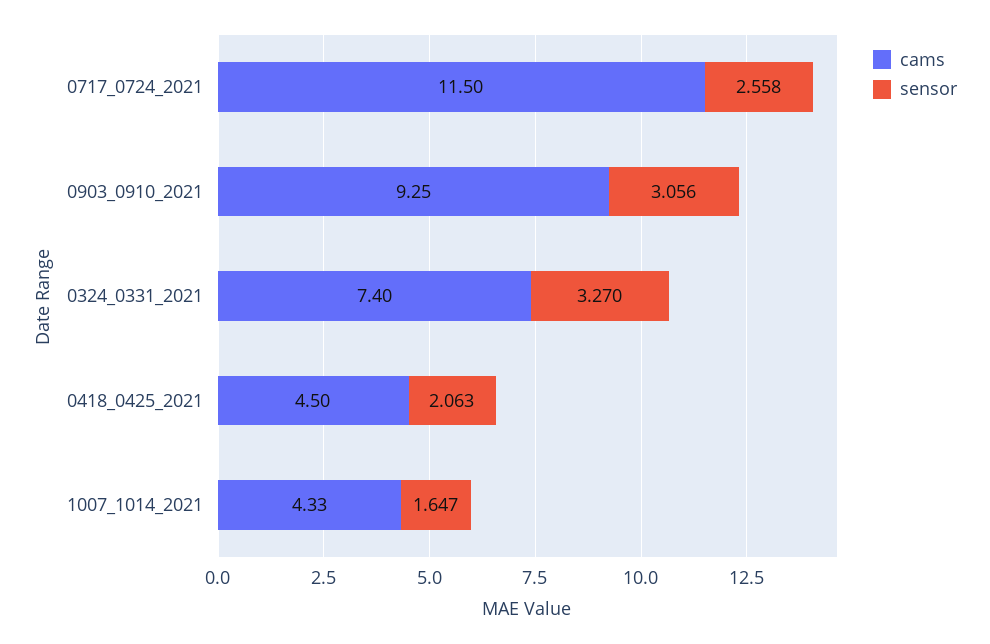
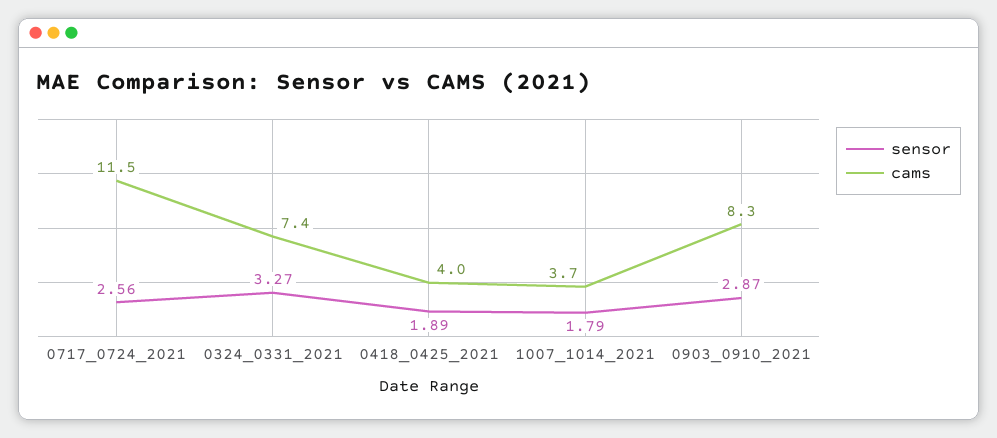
  {
    "cams": {
      "0717_0724_2021": 11.5,
-     "0903_0910_2021": 9.25,
+     "0903_0910_2021": 8.3,
      "0324_0331_2021": 7.4,
-     "0418_0425_2021": 4.5,
+     "0418_0425_2021": 4,
-     "1007_1014_2021": 4.33
+     "1007_1014_2021": 3.7
    },
    "sensor": {
      "0717_0724_2021": 2.558,
-     "0903_0910_2021": 3.056,
+     "0903_0910_2021": 2.87,
      "0324_0331_2021": 3.27,
-     "0418_0425_2021": 2.063,
+     "0418_0425_2021": 1.89,
-     "1007_1014_2021": 1.647
+     "1007_1014_2021": 1.79
    }
  }

